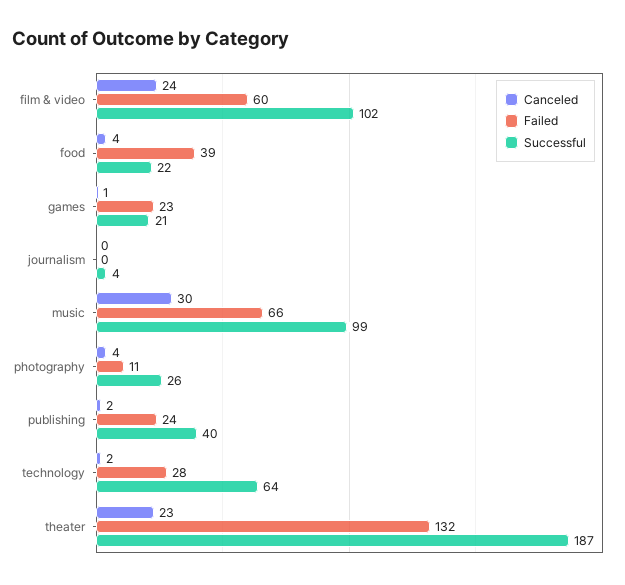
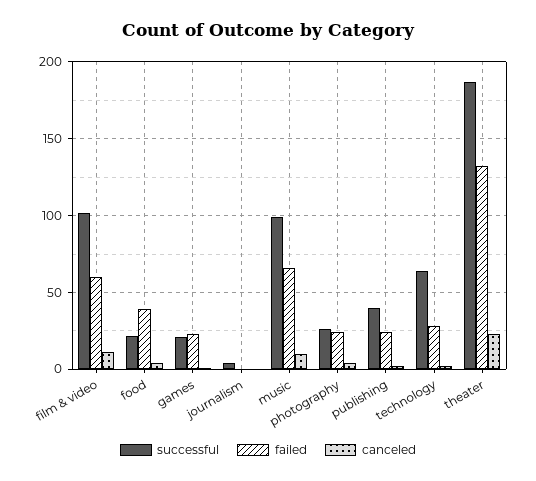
  {
    "Canceled": {
-     "film & video": 24,
+     "film & video": 10,
      "food": 4,
      "games": 1,
      "journalism": 0,
-     "music": 30,
+     "music": 10,
      "photography": 4,
      "publishing": 2,
      "technology": 2,
      "theater": 23
    },
    "Failed": {
      "film & video": 60,
      "food": 39,
      "games": 23,
      "journalism": 0,
      "music": 66,
-     "photography": 11,
+     "photography": 25,
      "publishing": 24,
      "technology": 28,
      "theater": 132
    },
    "Successful": {
      "film & video": 102,
      "food": 22,
      "games": 21,
      "journalism": 4,
      "music": 99,
      "photography": 26,
      "publishing": 40,
      "technology": 64,
      "theater": 187
    }
  }

